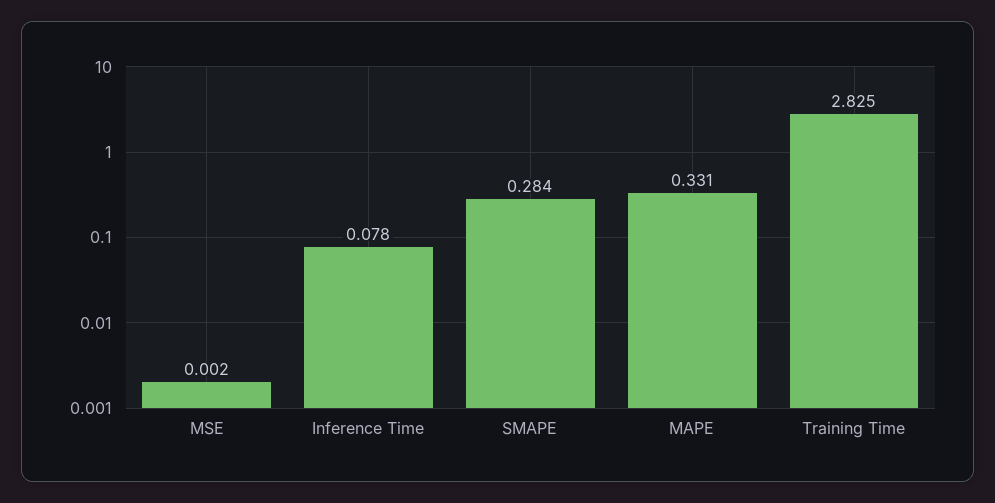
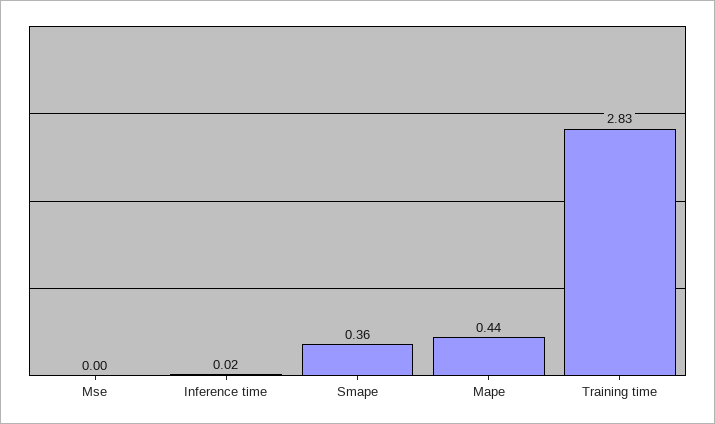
  {
    "MSE": 0.002,
-   "Inference Time": 0.078,
+   "Inference Time": 0.02,
-   "SMAPE": 0.284,
+   "SMAPE": 0.36,
-   "MAPE": 0.331,
+   "MAPE": 0.44,
    "Training Time": 2.825
  }

